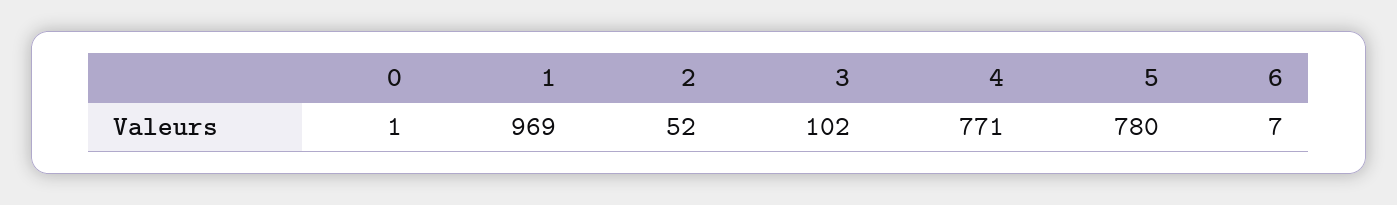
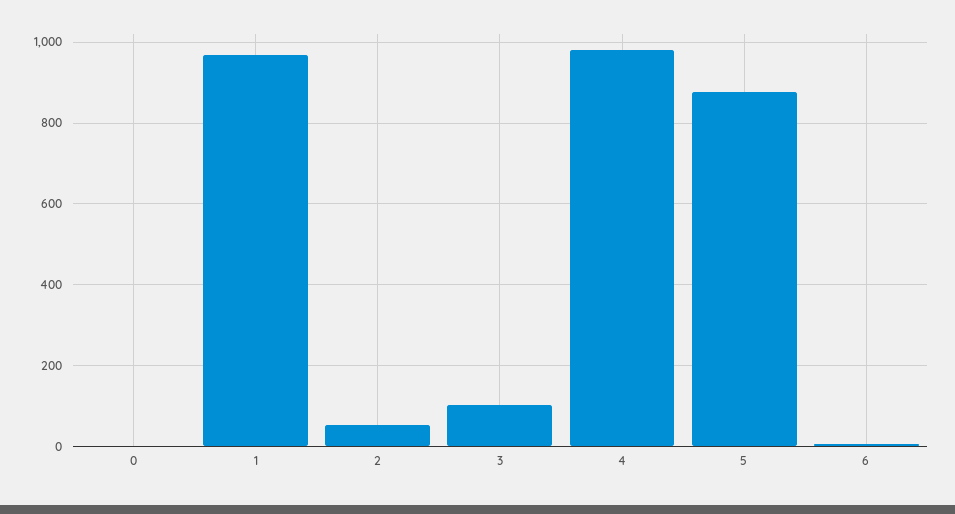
  {
    "0": 1,
    "1": 969,
    "2": 52,
    "3": 102,
-   "4": 771,
+   "4": 980,
-   "5": 780,
+   "5": 880,
    "6": 7
  }

